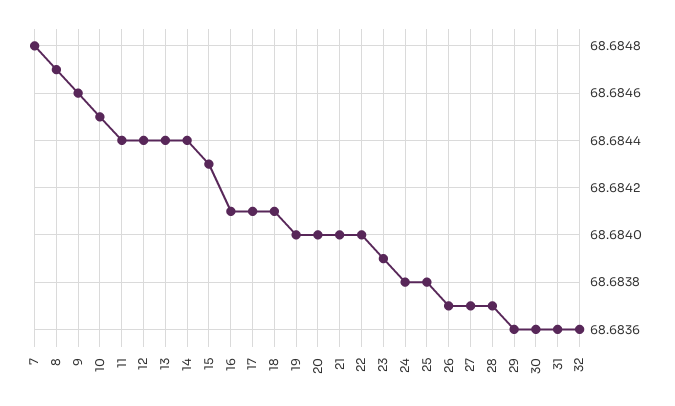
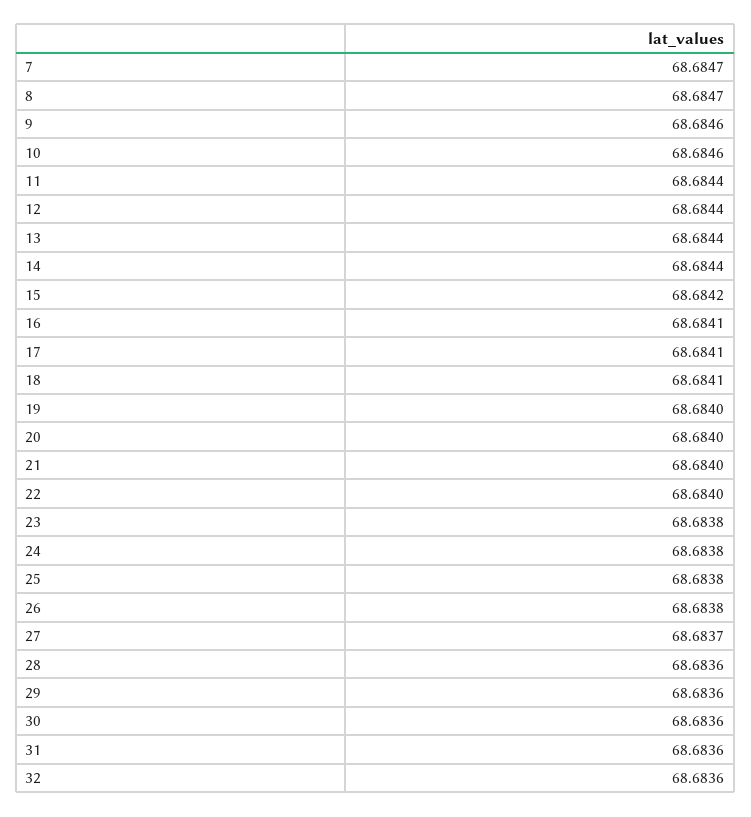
  {
-   "7": 68.6848,
+   "7": 68.6847,
    "8": 68.6847,
    "9": 68.6846,
-   "10": 68.6845,
+   "10": 68.6846,
    "11": 68.6844,
    "12": 68.6844,
    "13": 68.6844,
    "14": 68.6844,
-   "15": 68.6843,
+   "15": 68.6842,
    "16": 68.6841,
    "17": 68.6841,
    "18": 68.6841,
    "19": 68.684,
    "20": 68.684,
    "21": 68.684,
    "22": 68.684,
-   "23": 68.6839,
+   "23": 68.6838,
    "24": 68.6838,
    "25": 68.6838,
-   "26": 68.6837,
+   "26": 68.6838,
    "27": 68.6837,
-   "28": 68.6837,
+   "28": 68.6836,
    "29": 68.6836,
    "30": 68.6836,
    "31": 68.6836,
    "32": 68.6836
  }

